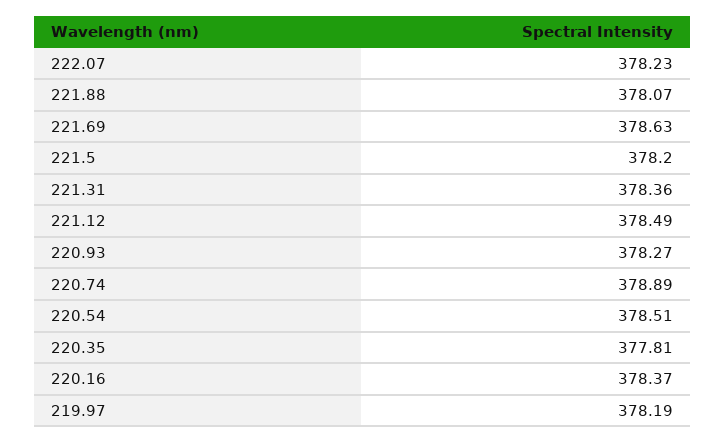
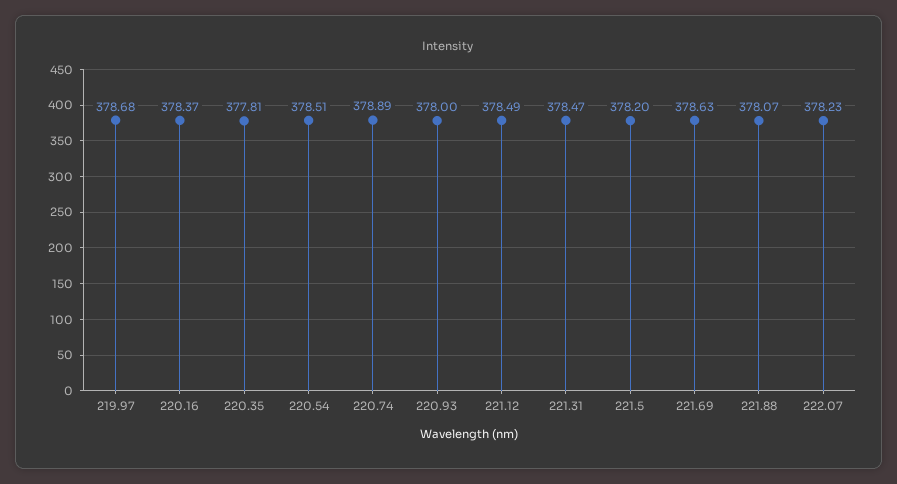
  {
    "222.07": 378.23,
    "221.88": 378.07,
    "221.69": 378.63,
    "221.5": 378.2,
-   "221.31": 378.36,
+   "221.31": 378.47,
    "221.12": 378.49,
-   "220.93": 378.27,
+   "220.93": 378,
    "220.74": 378.89,
    "220.54": 378.51,
    "220.35": 377.81,
    "220.16": 378.37,
-   "219.97": 378.19
+   "219.97": 378.68
  }

